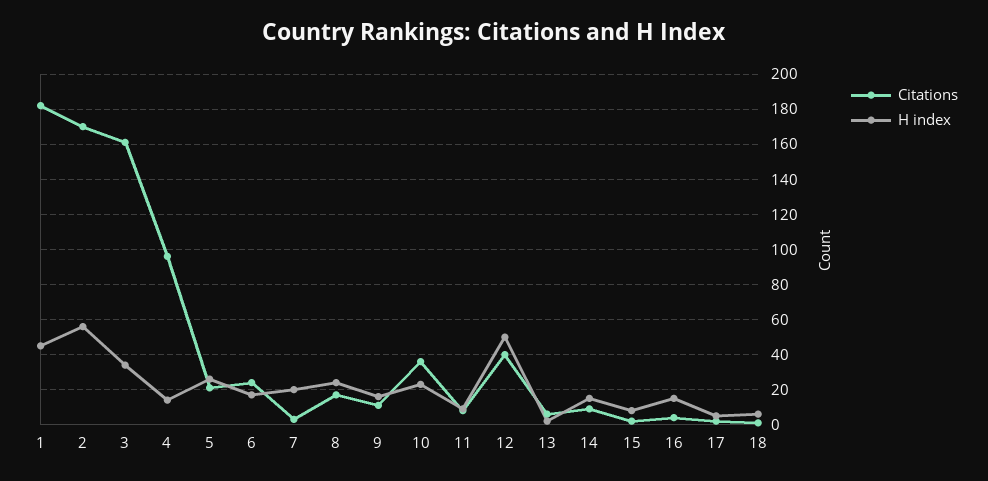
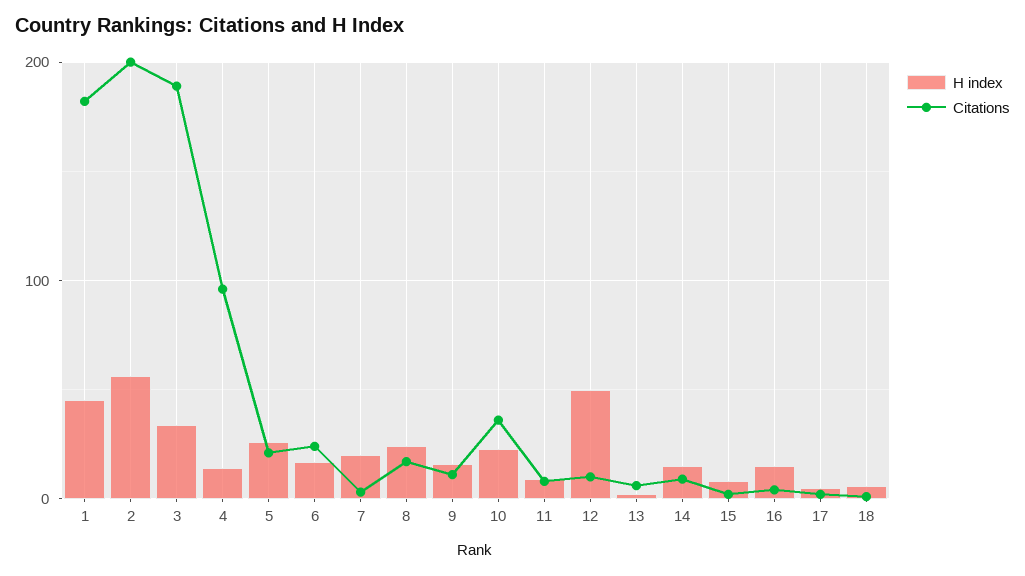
  {
    "Citations": {
      "1": 180,
-     "2": 170,
+     "2": 200,
-     "3": 160,
+     "3": 190,
      "4": 95,
      "5": 20,
      "6": 25,
      "7": 5,
      "8": 15,
      "9": 10,
      "10": 35,
      "11": 10,
-     "12": 40,
+     "12": 10,
      "13": 5,
      "14": 10,
      "15": 0,
      "16": 5,
      "17": 0,
      "18": 0
    },
    "H index": {
      "1": 45,
      "2": 55,
      "3": 35,
      "4": 15,
      "5": 25,
      "6": 15,
      "7": 20,
      "8": 25,
      "9": 15,
      "10": 25,
      "11": 10,
      "12": 50,
      "13": 0,
      "14": 15,
      "15": 10,
      "16": 15,
      "17": 5,
      "18": 5
    }
  }

